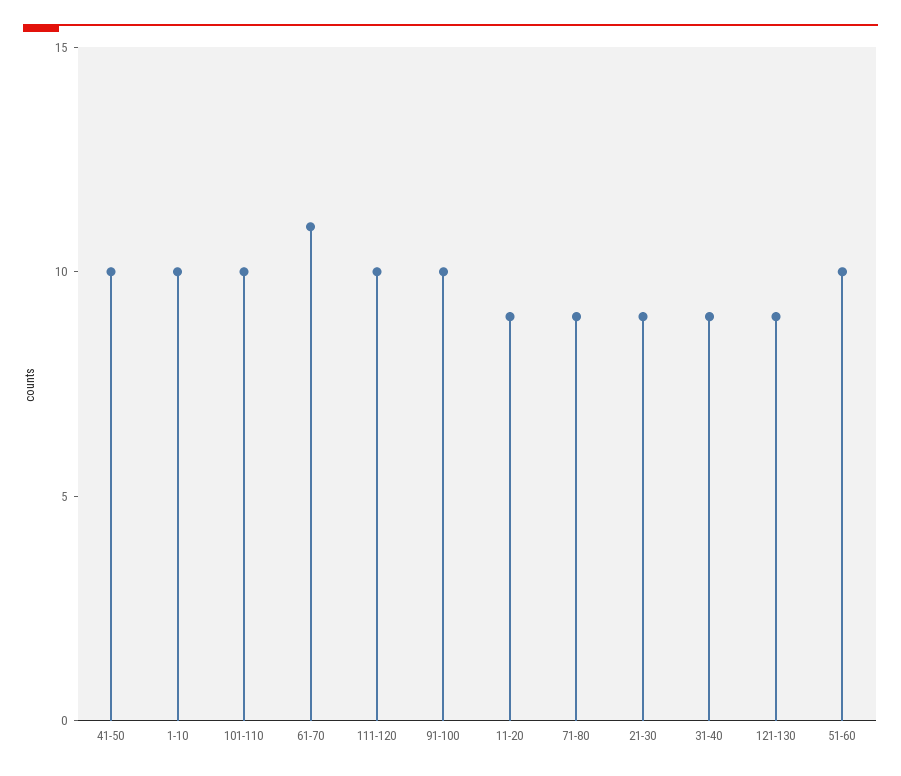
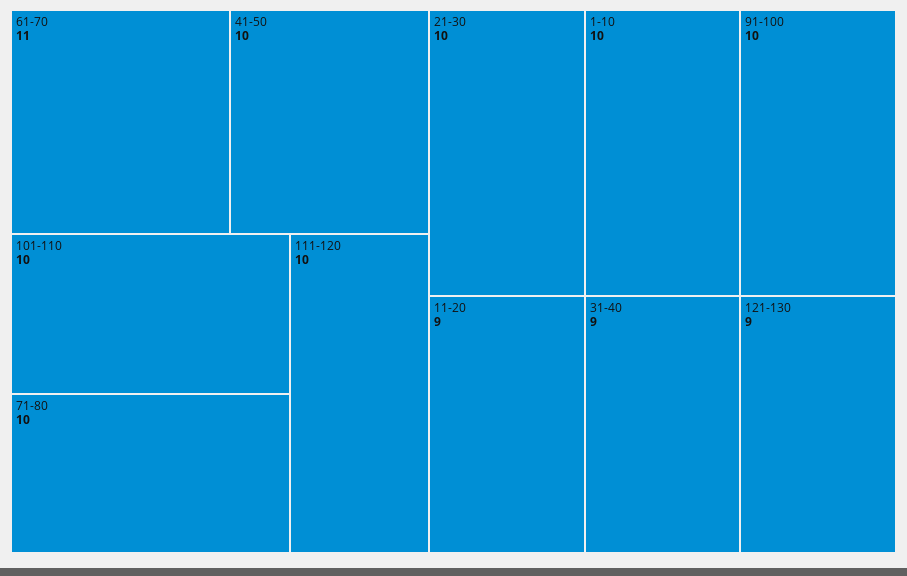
  {
    "41-50": 10,
    "1-10": 10,
    "101-110": 10,
    "61-70": 11,
    "111-120": 10,
    "91-100": 10,
    "11-20": 9,
-   "71-80": 9,
+   "71-80": 10,
-   "21-30": 9,
+   "21-30": 10,
    "31-40": 9,
-   "121-130": 9,
+   "121-130": 9
-   "51-60": 10
  }

